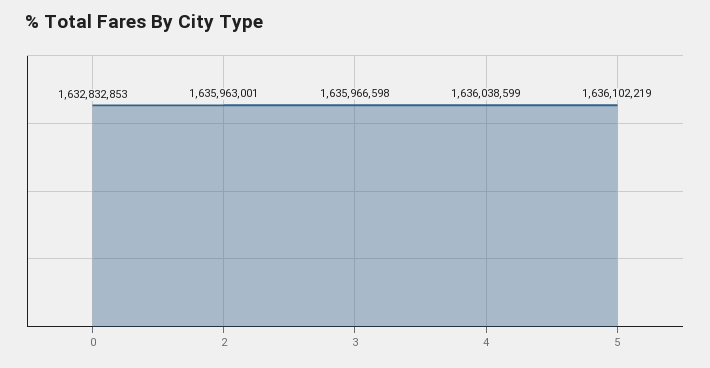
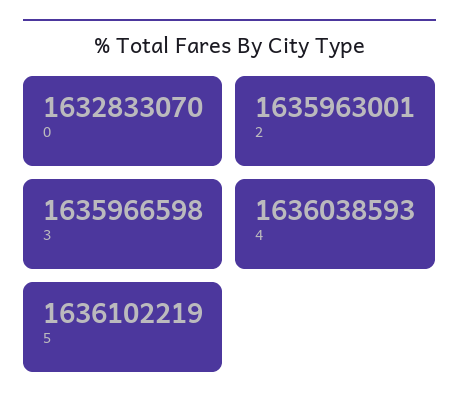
  {
-   "0": 1632832853,
+   "0": 1632833070,
    "2": 1635963001,
    "3": 1635966598,
-   "4": 1636038599,
+   "4": 1636038593,
    "5": 1636102219
  }

